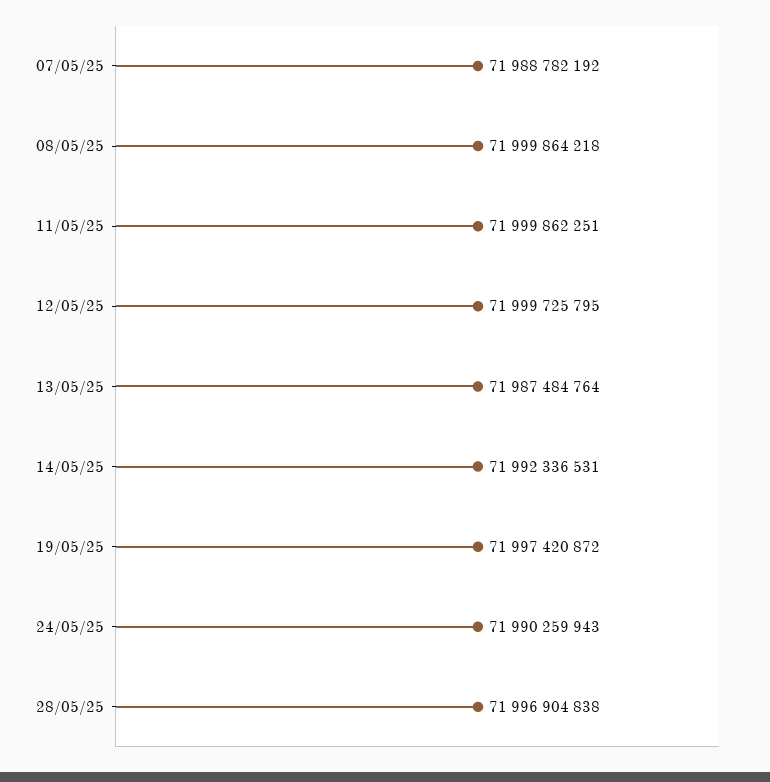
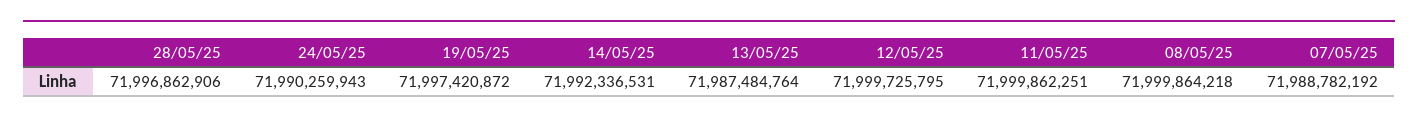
  {
    "07/05/25": 71988782192,
    "08/05/25": 71999864218,
    "11/05/25": 71999862251,
    "12/05/25": 71999725795,
    "13/05/25": 71987484764,
    "14/05/25": 71992336531,
    "19/05/25": 71997420872,
    "24/05/25": 71990259943,
-   "28/05/25": 71996904838
+   "28/05/25": 71996862906
  }

